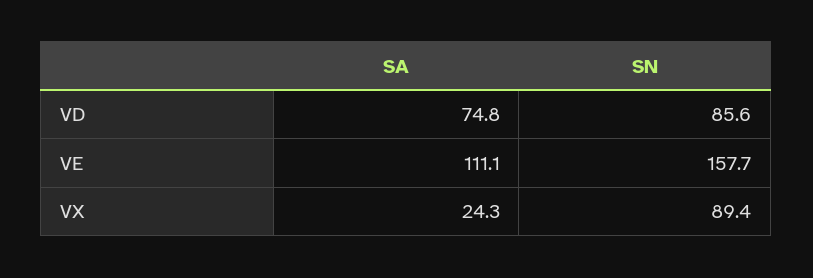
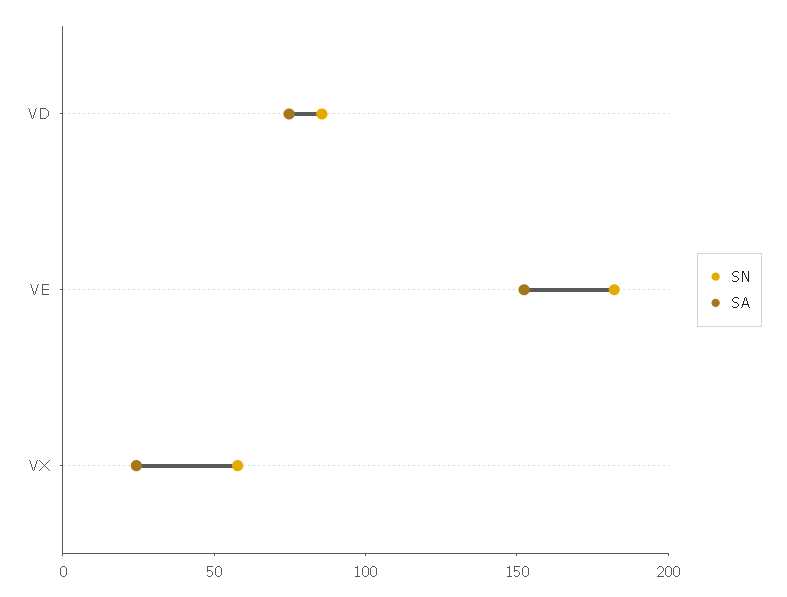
  {
    "SA": {
      "VD": 74.8,
-     "VE": 111.1,
+     "VE": 150,
      "VX": 24.3
    },
    "SN": {
      "VD": 85.6,
-     "VE": 157.7,
+     "VE": 180,
-     "VX": 89.4
+     "VX": 60
    }
  }

